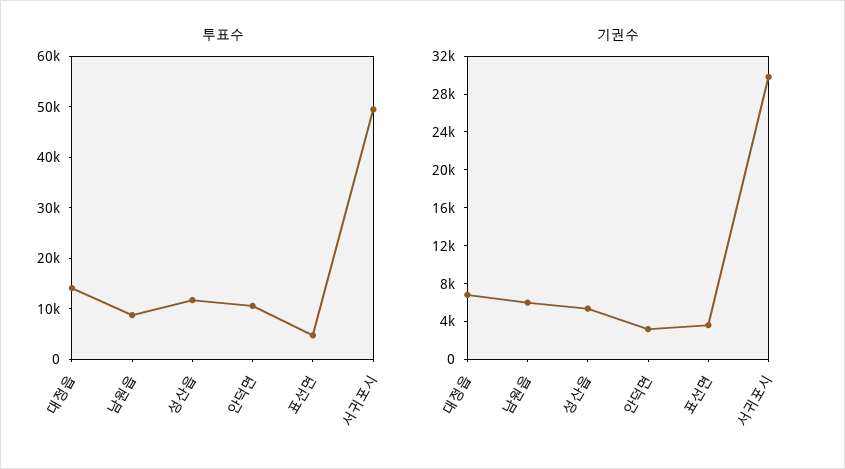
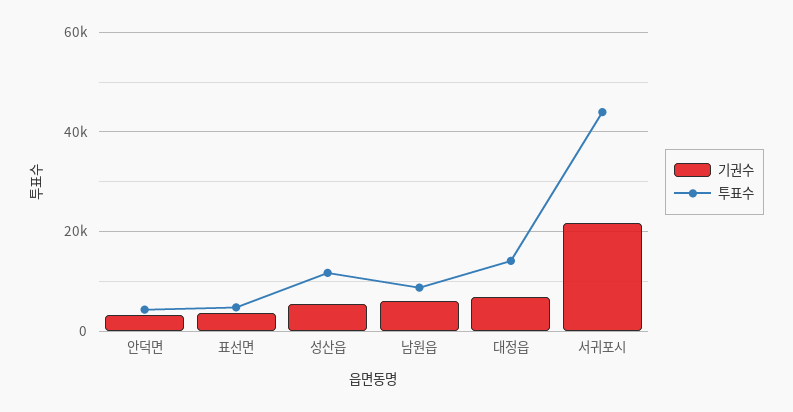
  {
    "투표수": {
      "대정읍": 14000,
      "남원읍": 8000,
      "성산읍": 12000,
-     "안덕면": 10000,
+     "안덕면": 4000,
      "표선면": 4000,
-     "서귀포시": 50000
+     "서귀포시": 44000
    },
    "기권수": {
      "대정읍": 7000,
      "남원읍": 6000,
      "성산읍": 5000,
      "안덕면": 3000,
      "표선면": 4000,
-     "서귀포시": 30000
+     "서귀포시": 22000
    }
  }

